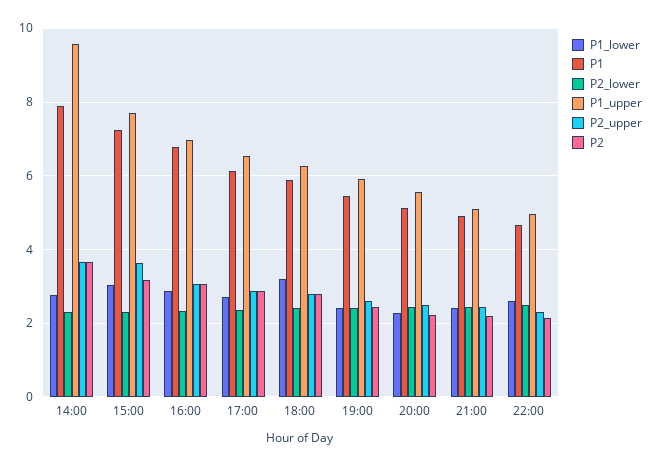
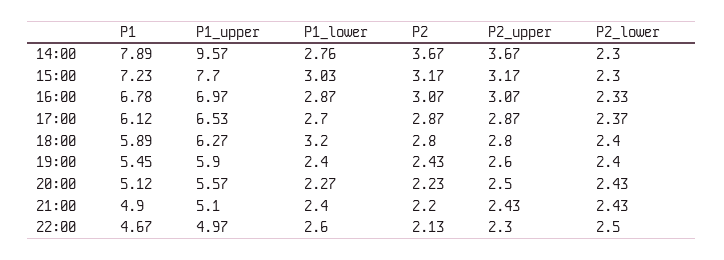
  {
    "P1_lower": {
      "14:00": 2.76,
      "15:00": 3.03,
      "16:00": 2.87,
      "17:00": 2.7,
      "18:00": 3.2,
      "19:00": 2.4,
      "20:00": 2.27,
      "21:00": 2.4,
      "22:00": 2.6
    },
    "P1": {
      "14:00": 7.89,
      "15:00": 7.23,
      "16:00": 6.78,
      "17:00": 6.12,
      "18:00": 5.89,
      "19:00": 5.45,
      "20:00": 5.12,
      "21:00": 4.9,
      "22:00": 4.67
    },
    "P2_lower": {
      "14:00": 2.3,
      "15:00": 2.3,
      "16:00": 2.33,
      "17:00": 2.37,
      "18:00": 2.4,
      "19:00": 2.4,
      "20:00": 2.43,
      "21:00": 2.43,
      "22:00": 2.5
    },
    "P1_upper": {
      "14:00": 9.57,
      "15:00": 7.7,
      "16:00": 6.97,
      "17:00": 6.53,
      "18:00": 6.27,
      "19:00": 5.9,
      "20:00": 5.57,
      "21:00": 5.1,
      "22:00": 4.97
    },
    "P2_upper": {
      "14:00": 3.67,
-     "15:00": 3.6,
+     "15:00": 3.17,
      "16:00": 3.07,
      "17:00": 2.87,
      "18:00": 2.8,
      "19:00": 2.6,
      "20:00": 2.5,
      "21:00": 2.43,
      "22:00": 2.3
    },
    "P2": {
      "14:00": 3.67,
      "15:00": 3.17,
      "16:00": 3.07,
      "17:00": 2.87,
      "18:00": 2.8,
      "19:00": 2.43,
      "20:00": 2.23,
      "21:00": 2.2,
      "22:00": 2.13
    }
  }

